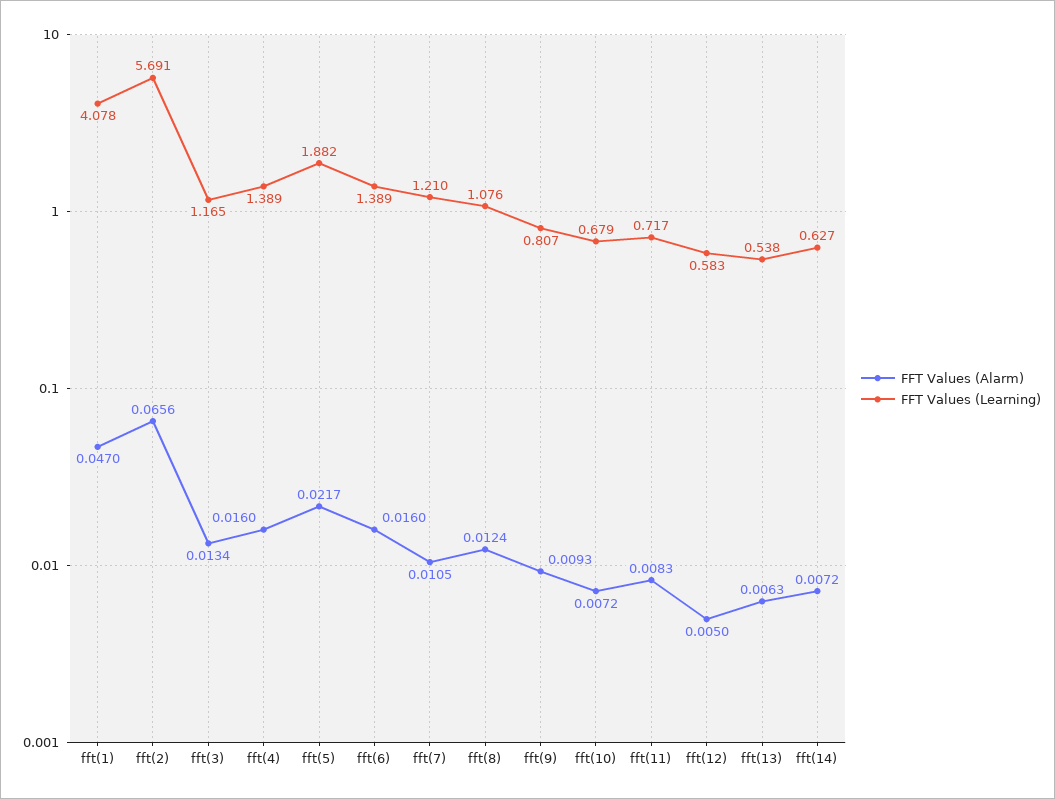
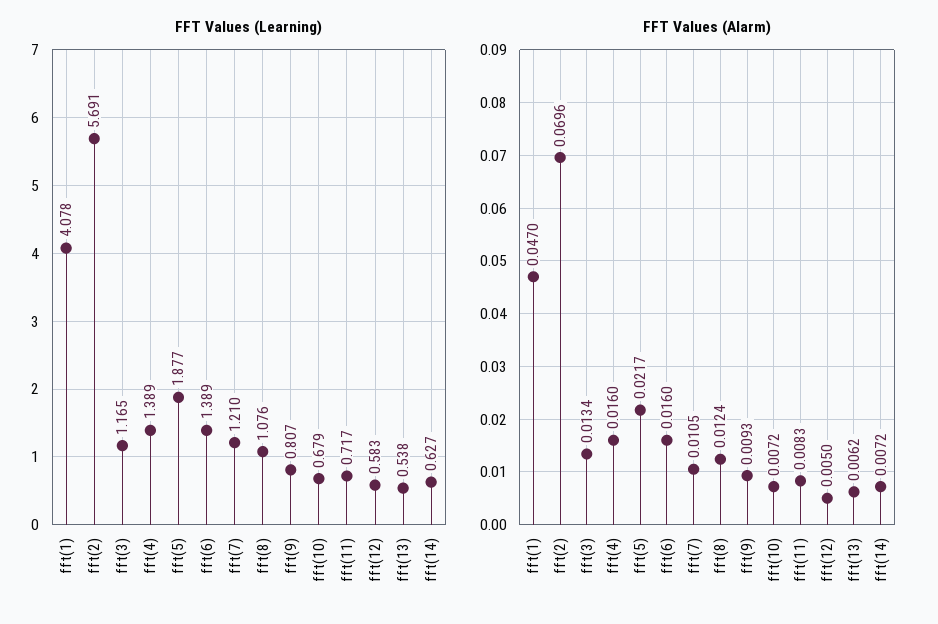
  {
    "FFT Values (Alarm)": {
      "fft(1)": 0.047,
-     "fft(2)": 0.0656,
+     "fft(2)": 0.0696,
      "fft(3)": 0.0134,
      "fft(4)": 0.016,
      "fft(5)": 0.0217,
      "fft(6)": 0.016,
      "fft(7)": 0.0105,
      "fft(8)": 0.0124,
      "fft(9)": 0.0093,
      "fft(10)": 0.0072,
      "fft(11)": 0.0083,
      "fft(12)": 0.005,
-     "fft(13)": 0.0063,
+     "fft(13)": 0.0062,
      "fft(14)": 0.0072
    },
    "FFT Values (Learning)": {
      "fft(1)": 4.078,
      "fft(2)": 5.691,
      "fft(3)": 1.165,
      "fft(4)": 1.389,
-     "fft(5)": 1.882,
+     "fft(5)": 1.877,
      "fft(6)": 1.389,
      "fft(7)": 1.21,
      "fft(8)": 1.076,
      "fft(9)": 0.807,
      "fft(10)": 0.679,
      "fft(11)": 0.717,
      "fft(12)": 0.583,
      "fft(13)": 0.538,
      "fft(14)": 0.627
    }
  }

